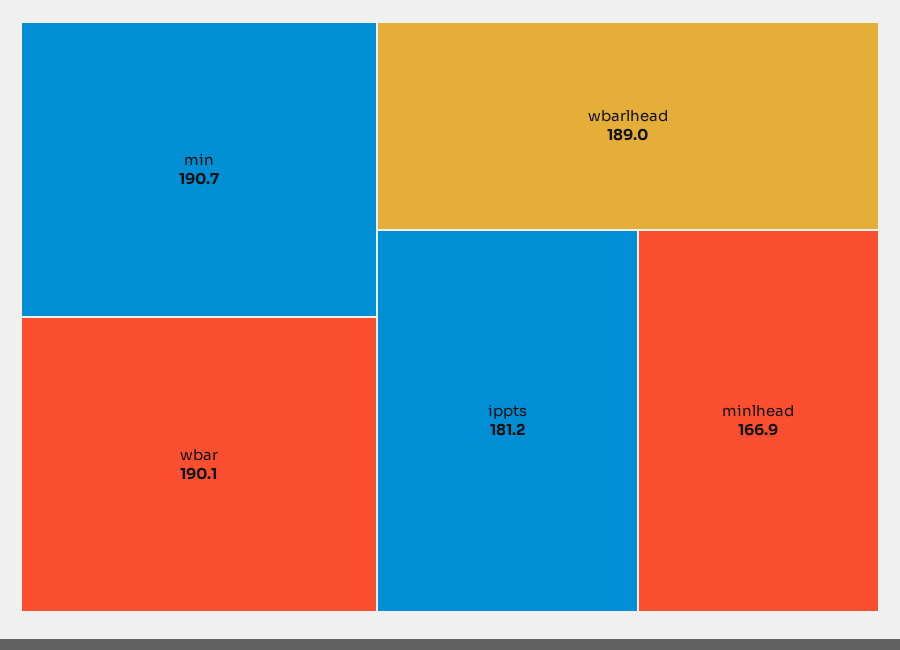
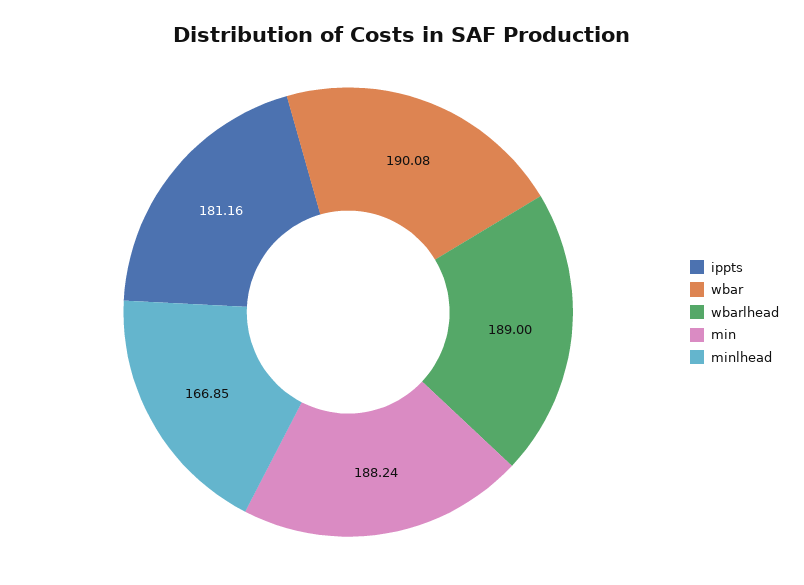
  {
-   "min": 190.7,
+   "min": 188.24,
    "wbar": 190.08,
    "wbarlhead": 189,
    "ippts": 181.16,
    "minlhead": 166.85
  }

